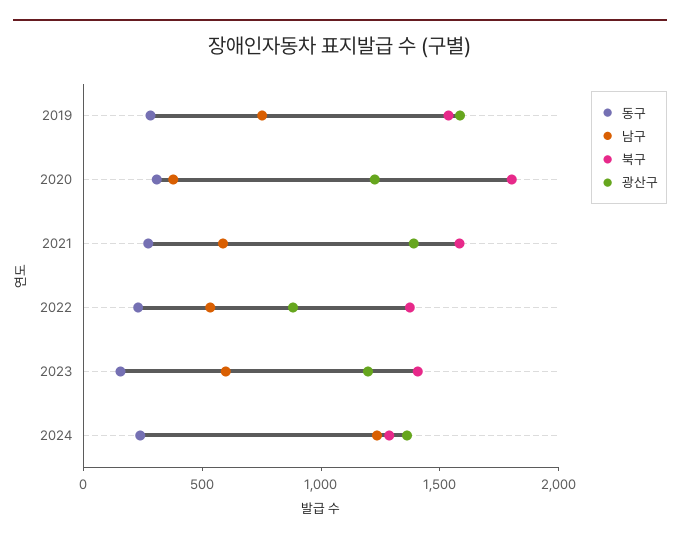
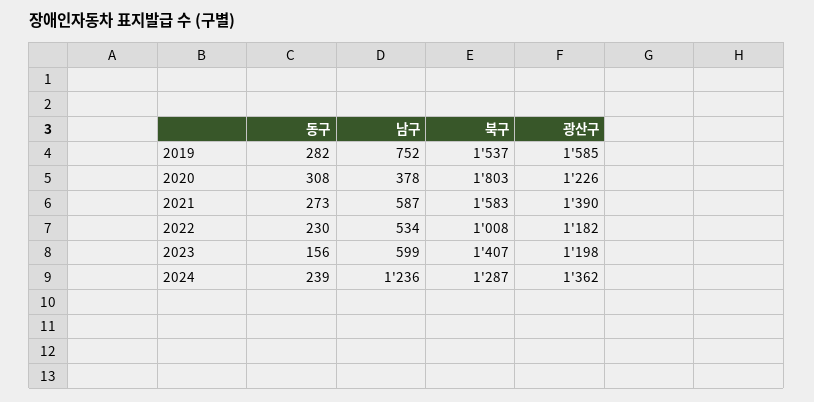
  {
    "동구": {
      "2019": 282,
      "2020": 308,
      "2021": 273,
      "2022": 230,
      "2023": 156,
      "2024": 239
    },
    "남구": {
      "2019": 752,
      "2020": 378,
      "2021": 587,
      "2022": 534,
      "2023": 599,
      "2024": 1236
    },
    "북구": {
      "2019": 1537,
      "2020": 1803,
      "2021": 1583,
-     "2022": 1400,
+     "2022": 1008,
      "2023": 1407,
      "2024": 1287
    },
    "광산구": {
      "2019": 1585,
      "2020": 1226,
      "2021": 1390,
-     "2022": 900,
+     "2022": 1182,
      "2023": 1198,
      "2024": 1362
    }
  }

